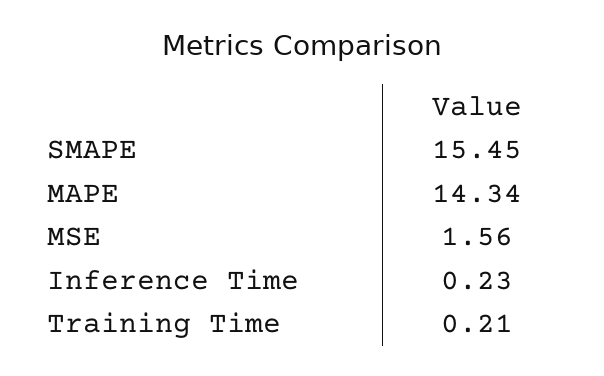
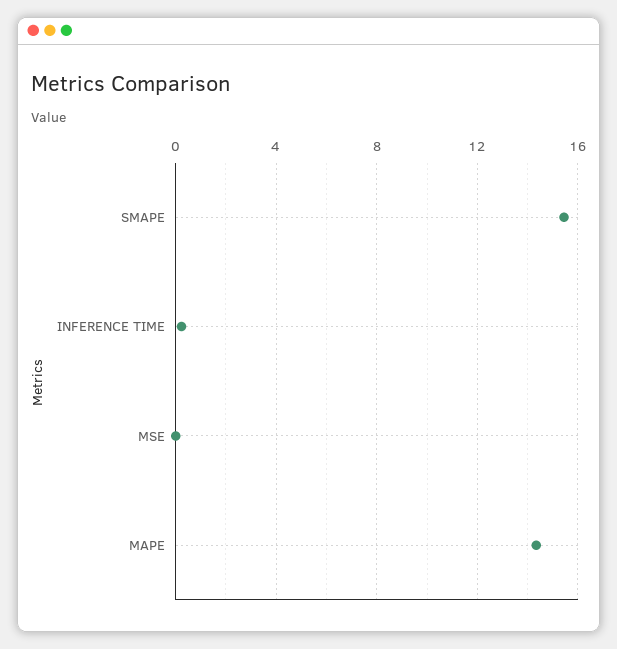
  {
    "SMAPE": 15.45,
    "MAPE": 14.34,
-   "MSE": 1.56,
+   "MSE": 0,
-   "Inference Time": 0.23,
+   "Inference Time": 0.23
-   "Training Time": 0.21
  }

